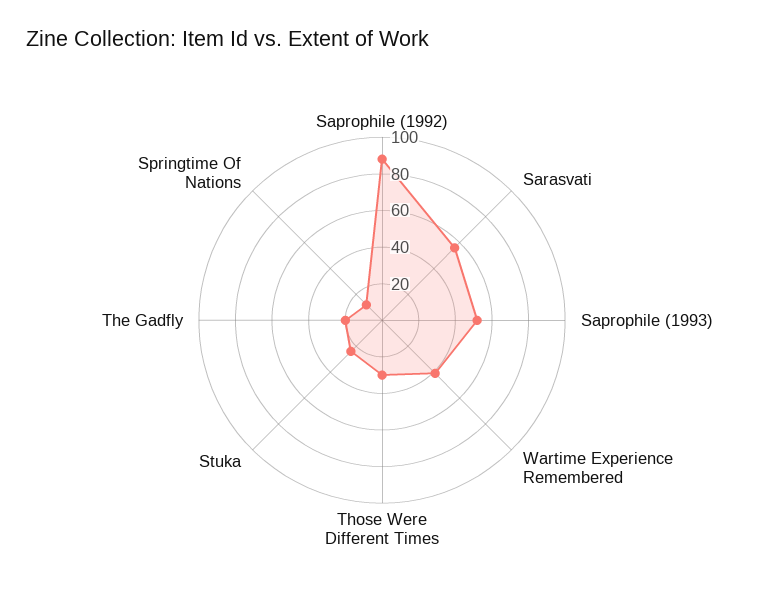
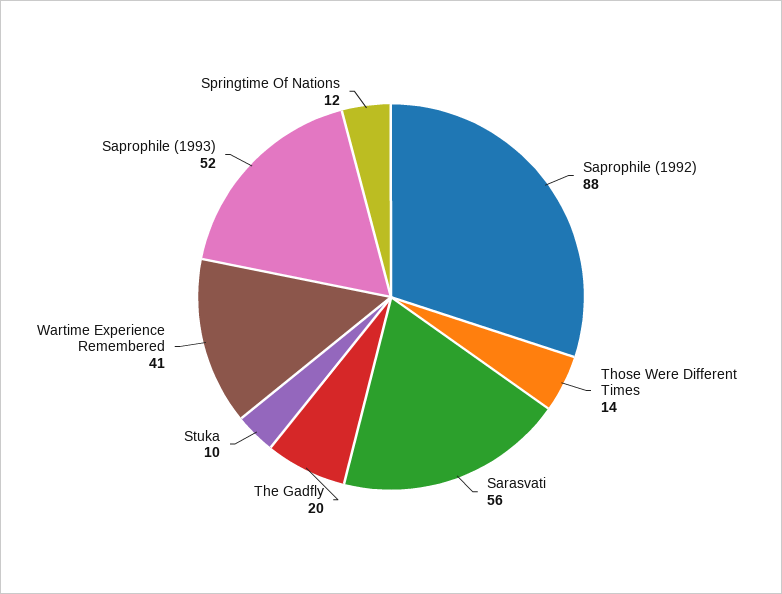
  {
    "Saprophile (1992)": 88,
    "Sarasvati": 56,
    "Saprophile (1993)": 52,
    "Wartime Experience Remembered": 41,
-   "Those Were Different Times": 30,
+   "Those Were Different Times": 14,
-   "Stuka": 25,
+   "Stuka": 10,
    "The Gadfly": 20,
    "Springtime Of Nations": 12
  }

